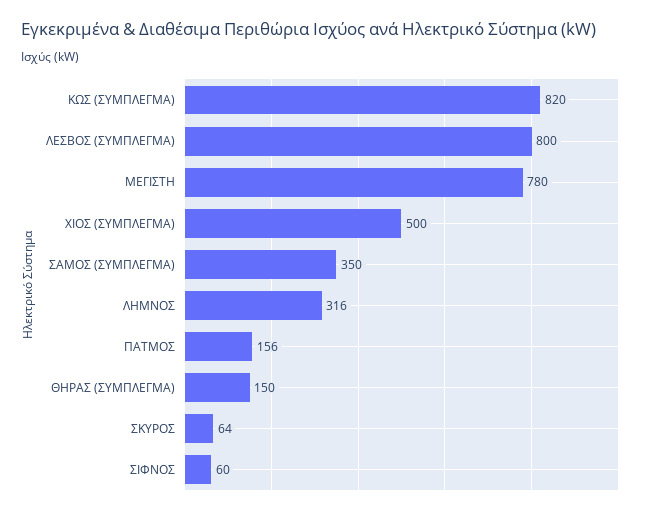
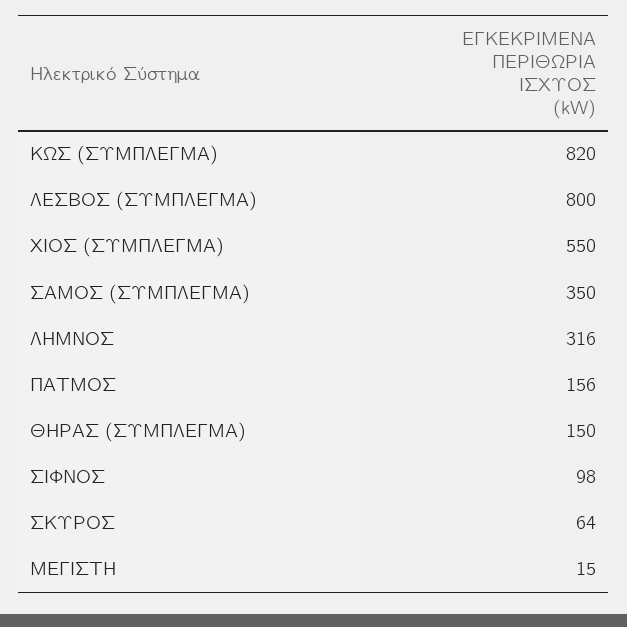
  {
    "ΚΩΣ (ΣΥΜΠΛΕΓΜΑ)": 820,
    "ΛΕΣΒΟΣ (ΣΥΜΠΛΕΓΜΑ)": 800,
-   "ΜΕΓΙΣΤΗ": 780,
+   "ΜΕΓΙΣΤΗ": 15,
-   "ΧΙΟΣ (ΣΥΜΠΛΕΓΜΑ)": 500,
+   "ΧΙΟΣ (ΣΥΜΠΛΕΓΜΑ)": 550,
    "ΣΑΜΟΣ (ΣΥΜΠΛΕΓΜΑ)": 350,
    "ΛΗΜΝΟΣ": 316,
    "ΠΑΤΜΟΣ": 156,
    "ΘΗΡΑΣ (ΣΥΜΠΛΕΓΜΑ)": 150,
    "ΣΚΥΡΟΣ": 64,
-   "ΣΙΦΝΟΣ": 60
+   "ΣΙΦΝΟΣ": 98
  }

